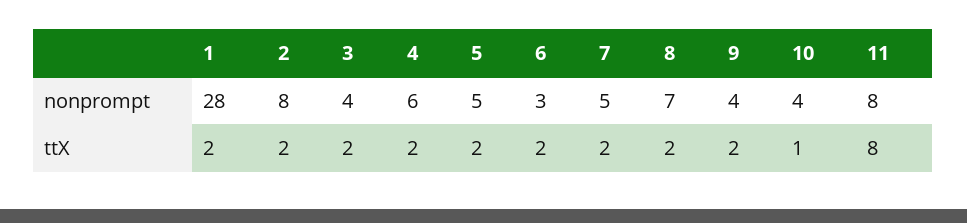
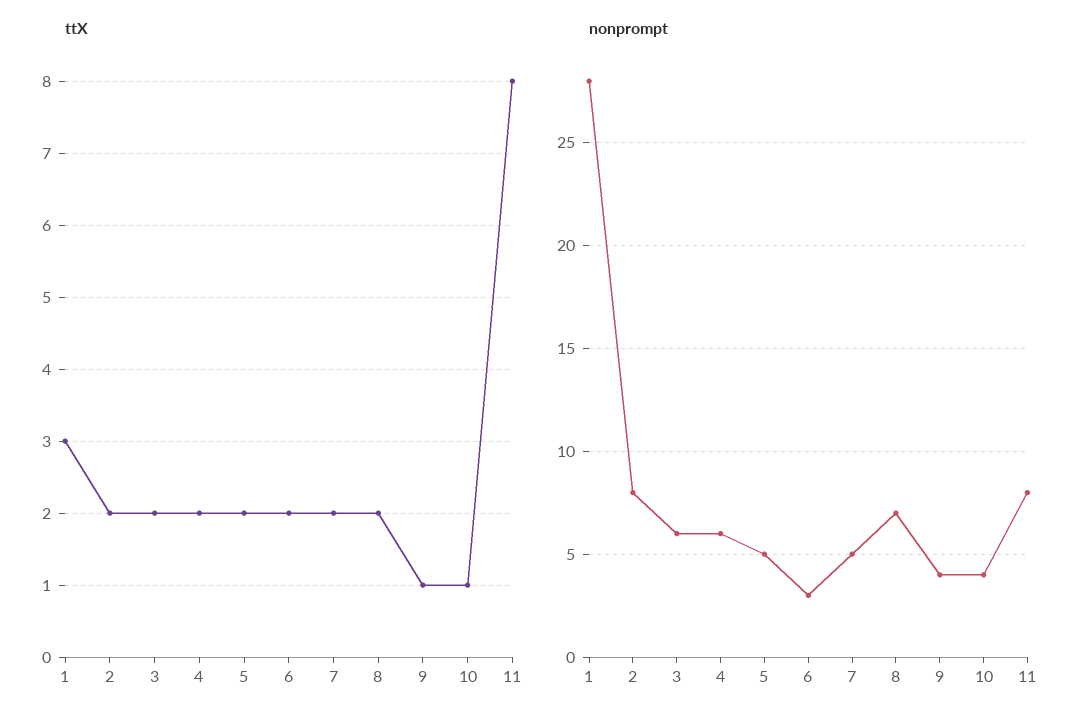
  {
    "nonprompt": {
      "1": 28,
      "2": 8,
-     "3": 4,
+     "3": 6,
      "4": 6,
      "5": 5,
      "6": 3,
      "7": 5,
      "8": 7,
      "9": 4,
      "10": 4,
      "11": 8
    },
    "ttX": {
-     "1": 2,
+     "1": 3,
      "2": 2,
      "3": 2,
      "4": 2,
      "5": 2,
      "6": 2,
      "7": 2,
      "8": 2,
-     "9": 2,
+     "9": 1,
      "10": 1,
      "11": 8
    }
  }

